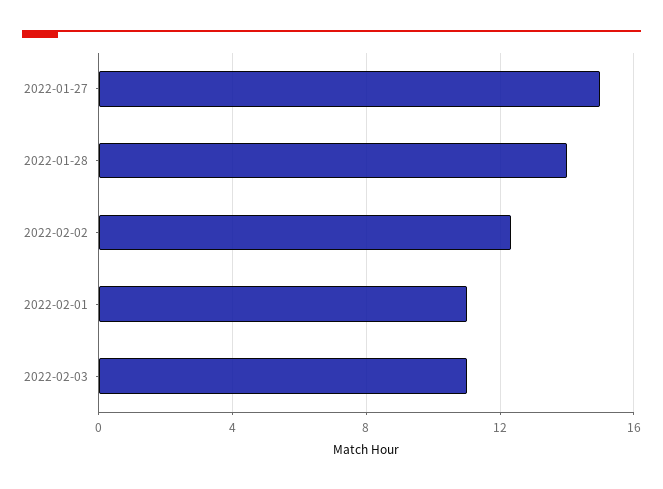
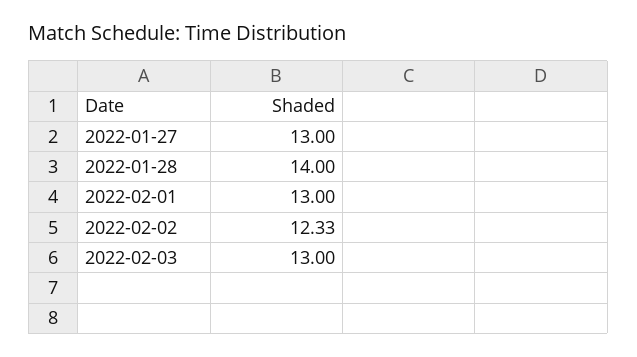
  {
-   "2022-01-27": 15,
+   "2022-01-27": 13,
    "2022-01-28": 14,
    "2022-02-02": 12.33,
-   "2022-02-01": 11,
+   "2022-02-01": 13,
-   "2022-02-03": 11
+   "2022-02-03": 13
  }

